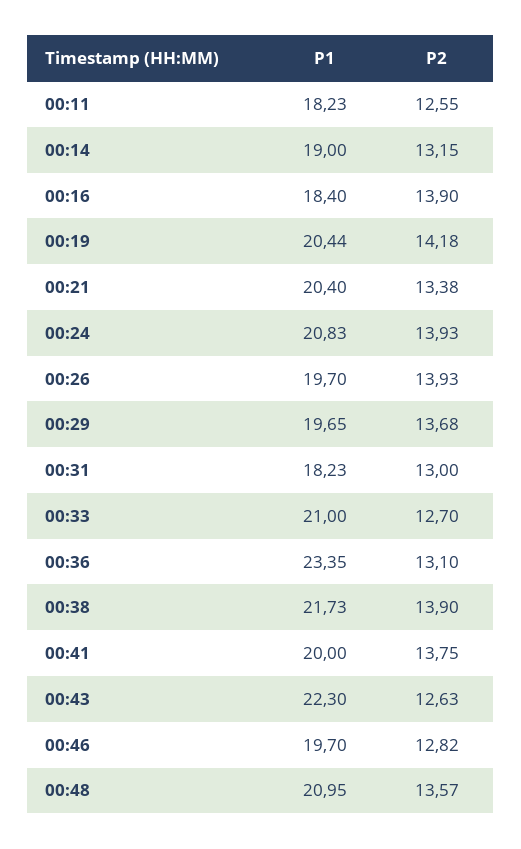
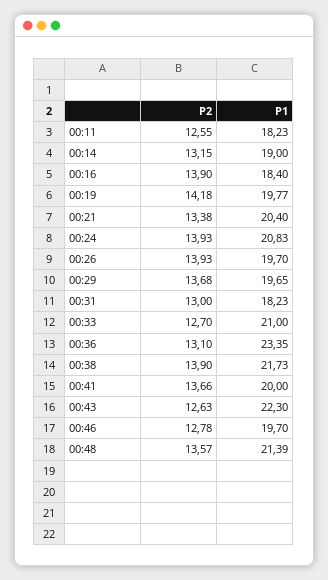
  {
    "P1": {
      "00:11": 18.23,
      "00:14": 19,
      "00:16": 18.4,
-     "00:19": 20.44,
+     "00:19": 19.77,
      "00:21": 20.4,
      "00:24": 20.83,
      "00:26": 19.7,
      "00:29": 19.65,
      "00:31": 18.23,
      "00:33": 21,
      "00:36": 23.35,
      "00:38": 21.73,
      "00:41": 20,
      "00:43": 22.3,
      "00:46": 19.7,
-     "00:48": 20.95
+     "00:48": 21.39
    },
    "P2": {
      "00:11": 12.55,
      "00:14": 13.15,
      "00:16": 13.9,
      "00:19": 14.18,
      "00:21": 13.38,
      "00:24": 13.93,
      "00:26": 13.93,
      "00:29": 13.68,
      "00:31": 13,
      "00:33": 12.7,
      "00:36": 13.1,
      "00:38": 13.9,
-     "00:41": 13.75,
+     "00:41": 13.66,
      "00:43": 12.63,
-     "00:46": 12.82,
+     "00:46": 12.78,
      "00:48": 13.57
    }
  }

